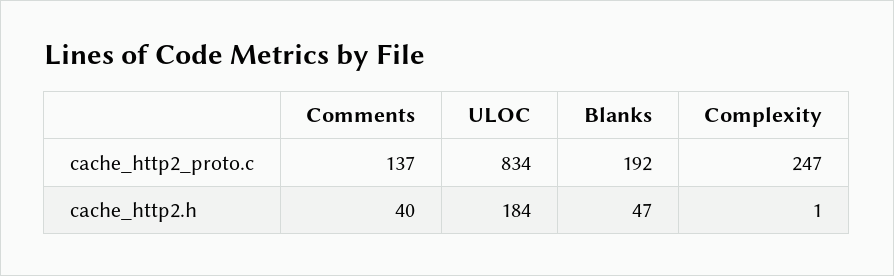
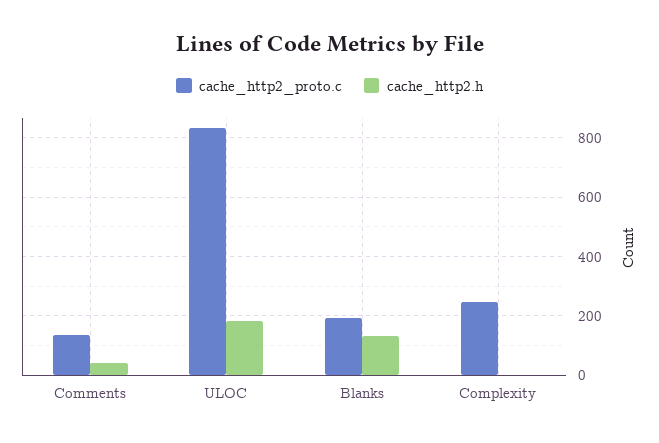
  {
    "cache_http2_proto.c": {
      "Comments": 137,
      "ULOC": 834,
      "Blanks": 192,
      "Complexity": 247
    },
    "cache_http2.h": {
      "Comments": 40,
      "ULOC": 184,
-     "Blanks": 47,
+     "Blanks": 125,
      "Complexity": 1
    }
  }

